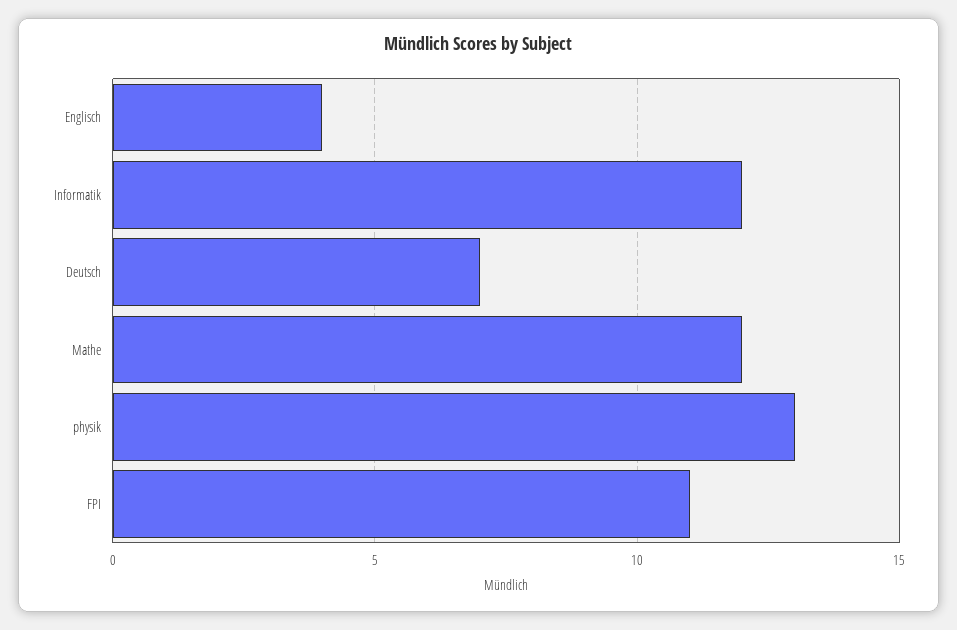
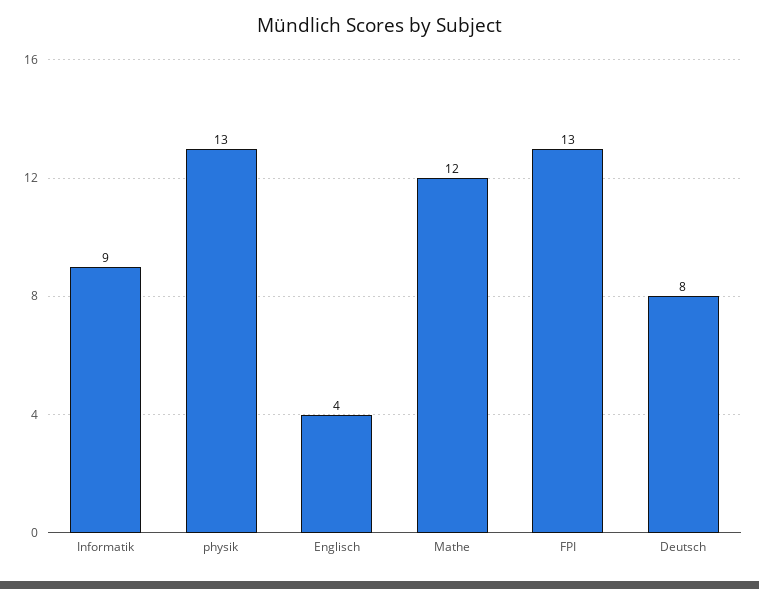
  {
    "Englisch": 4,
-   "Informatik": 12,
+   "Informatik": 9,
-   "Deutsch": 7,
+   "Deutsch": 8,
    "Mathe": 12,
    "physik": 13,
-   "FPI": 11
+   "FPI": 13
  }

